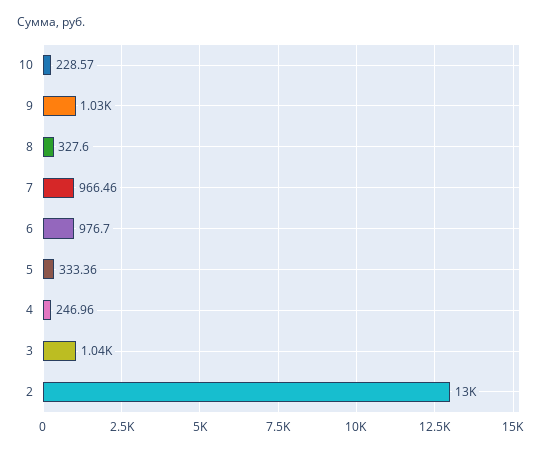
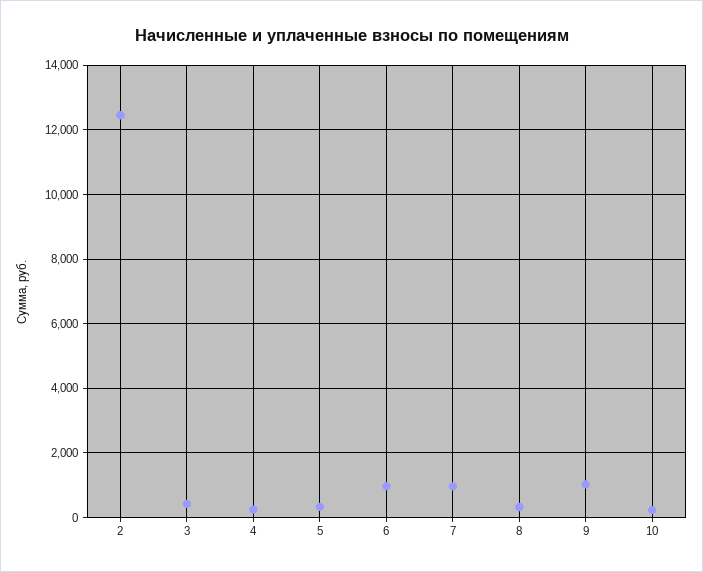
  {
    "10": 228.57,
    "9": 1030,
    "8": 327.6,
    "7": 966.46,
    "6": 976.7,
    "5": 333.36,
    "4": 246.96,
-   "3": 1040,
+   "3": 400,
-   "2": 13000
+   "2": 12400
  }

